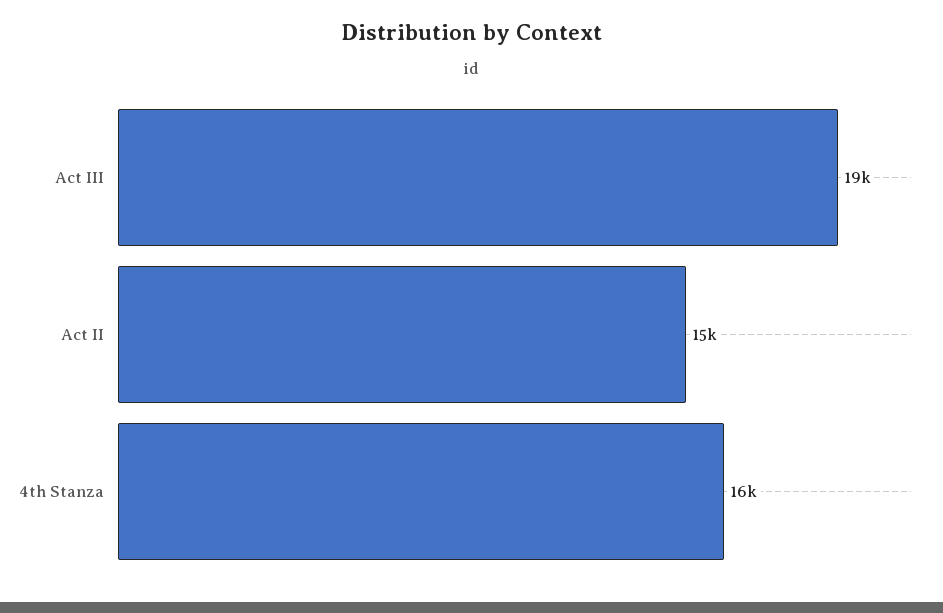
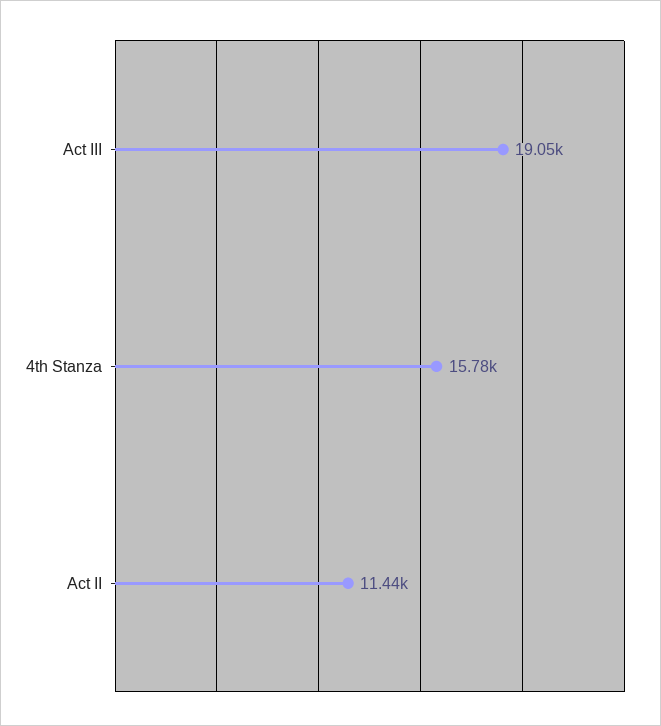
  {
    "Act III": 19050,
-   "Act II": 15000,
+   "Act II": 11440,
    "4th Stanza": 15780
  }

